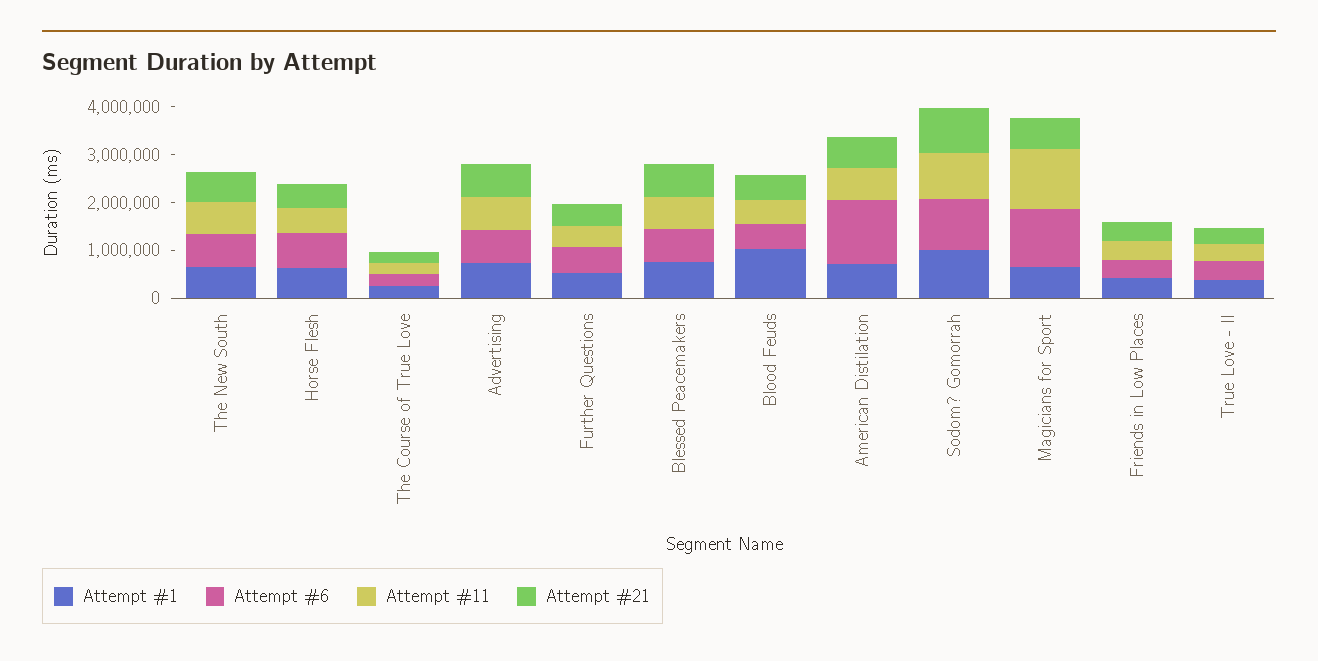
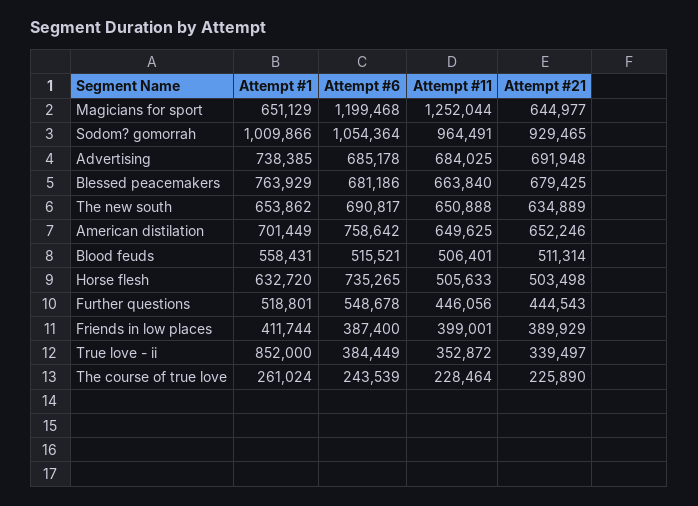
  {
    "Attempt #1": {
      "The New South": 653862,
      "Horse Flesh": 632720,
      "The Course of True Love": 261024,
      "Advertising": 738385,
      "Further Questions": 518801,
      "Blessed Peacemakers": 763929,
-     "Blood Feuds": 1000000,
+     "Blood Feuds": 558431,
      "American Distilation": 701449,
      "Sodom? Gomorrah": 1009866,
      "Magicians for Sport": 651129,
      "Friends in Low Places": 411744,
-     "True Love - II": 400000
+     "True Love - II": 852000
    },
    "Attempt #6": {
      "The New South": 690817,
      "Horse Flesh": 735265,
      "The Course of True Love": 243539,
      "Advertising": 685178,
      "Further Questions": 548678,
      "Blessed Peacemakers": 681186,
      "Blood Feuds": 515521,
-     "American Distilation": 1400000,
+     "American Distilation": 758642,
      "Sodom? Gomorrah": 1054364,
      "Magicians for Sport": 1199468,
      "Friends in Low Places": 387400,
      "True Love - II": 384449
    },
    "Attempt #11": {
      "The New South": 650888,
      "Horse Flesh": 505633,
      "The Course of True Love": 228464,
      "Advertising": 684025,
      "Further Questions": 446056,
      "Blessed Peacemakers": 663840,
      "Blood Feuds": 506401,
      "American Distilation": 649625,
      "Sodom? Gomorrah": 964491,
      "Magicians for Sport": 1252044,
      "Friends in Low Places": 399001,
      "True Love - II": 352872
    },
    "Attempt #21": {
      "The New South": 634889,
      "Horse Flesh": 503498,
      "The Course of True Love": 225890,
      "Advertising": 691948,
      "Further Questions": 444543,
      "Blessed Peacemakers": 679425,
      "Blood Feuds": 511314,
      "American Distilation": 652246,
      "Sodom? Gomorrah": 929465,
      "Magicians for Sport": 644977,
      "Friends in Low Places": 389929,
      "True Love - II": 339497
    }
  }

